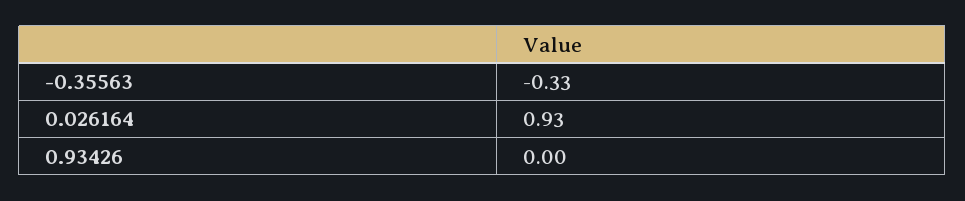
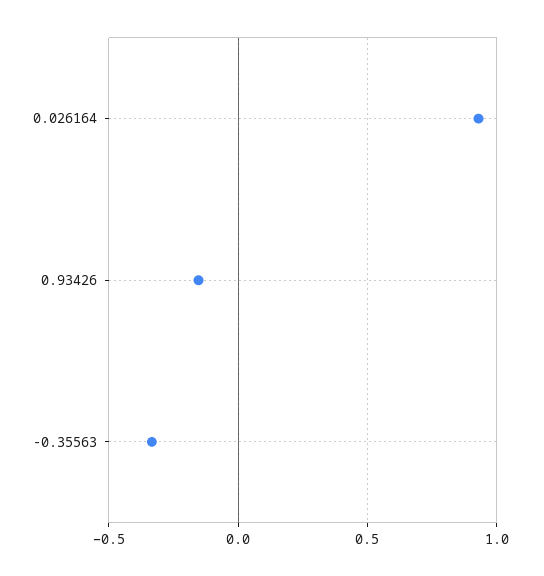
  {
    "-0.35563": -0.33,
    "0.026164": 0.93,
-   "0.93426": 0
+   "0.93426": -0.15
  }

